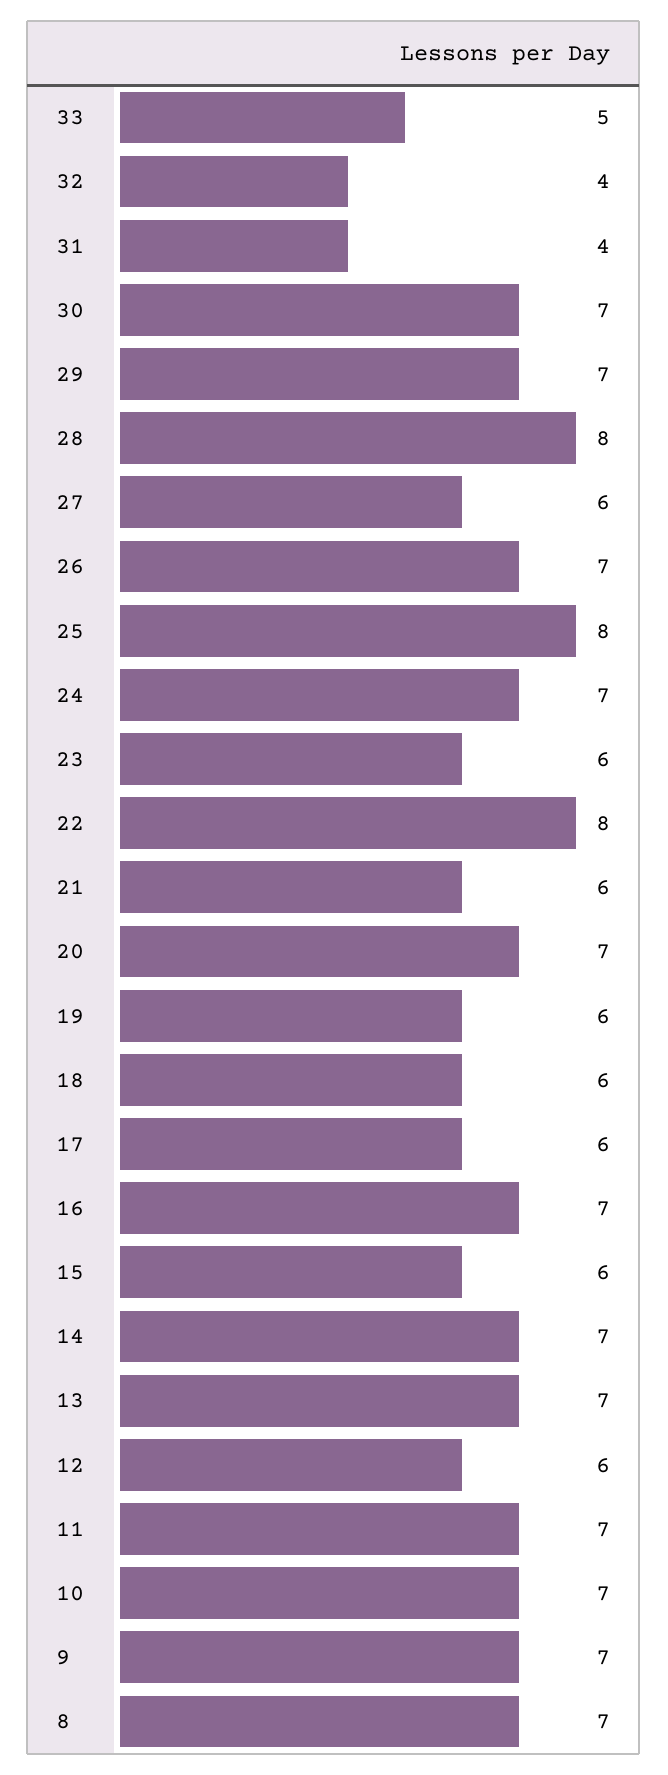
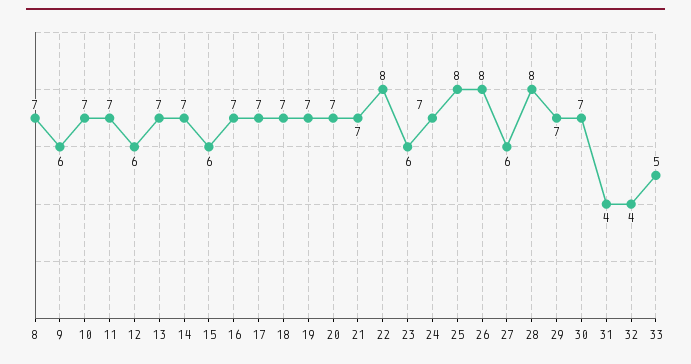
  {
    "33": 5,
    "32": 4,
    "31": 4,
    "30": 7,
    "29": 7,
    "28": 8,
    "27": 6,
-   "26": 7,
+   "26": 8,
    "25": 8,
    "24": 7,
    "23": 6,
    "22": 8,
-   "21": 6,
+   "21": 7,
    "20": 7,
-   "19": 6,
+   "19": 7,
-   "18": 6,
+   "18": 7,
-   "17": 6,
+   "17": 7,
    "16": 7,
    "15": 6,
    "14": 7,
    "13": 7,
    "12": 6,
    "11": 7,
    "10": 7,
-   "9": 7,
+   "9": 6,
    "8": 7
  }

